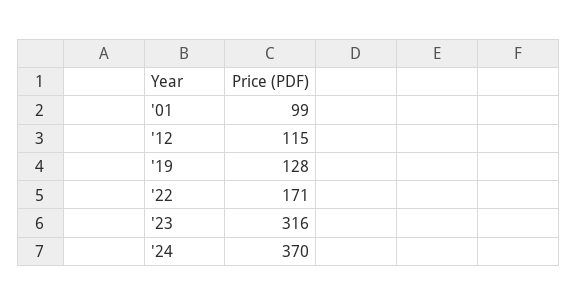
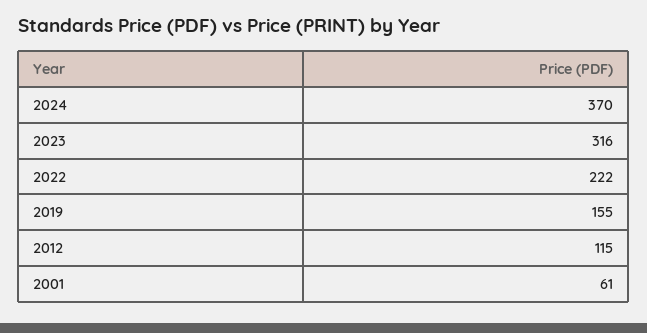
  {
-   "'01": 99,
+   "'01": 61,
    "'12": 115,
-   "'19": 128,
+   "'19": 155,
-   "'22": 171,
+   "'22": 222,
    "'23": 316,
    "'24": 370
  }

